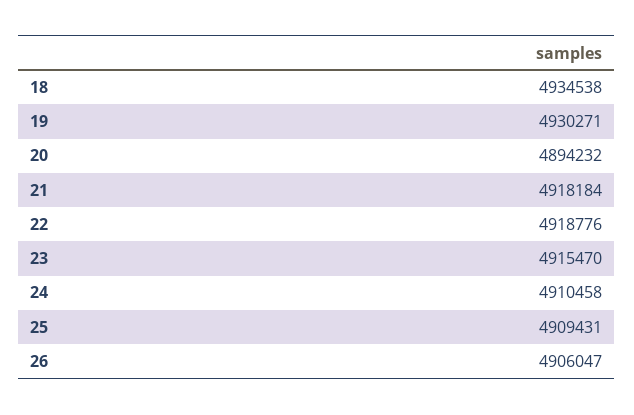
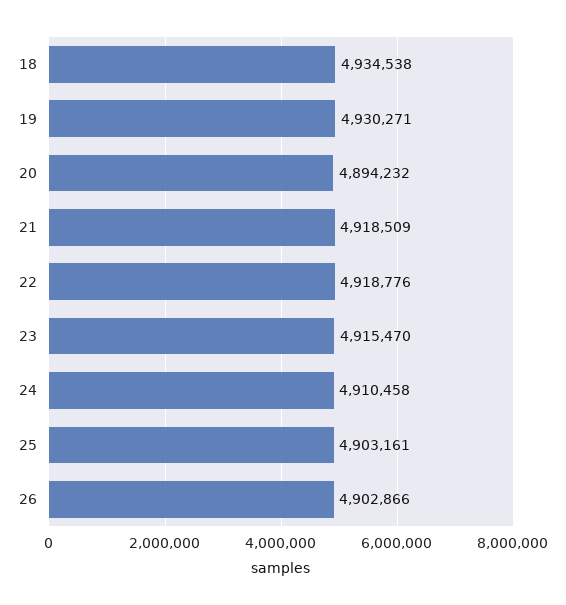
  {
    "18": 4934538,
    "19": 4930271,
    "20": 4894232,
-   "21": 4918184,
+   "21": 4918509,
    "22": 4918776,
    "23": 4915470,
    "24": 4910458,
-   "25": 4909431,
+   "25": 4903161,
-   "26": 4906047
+   "26": 4902866
  }

